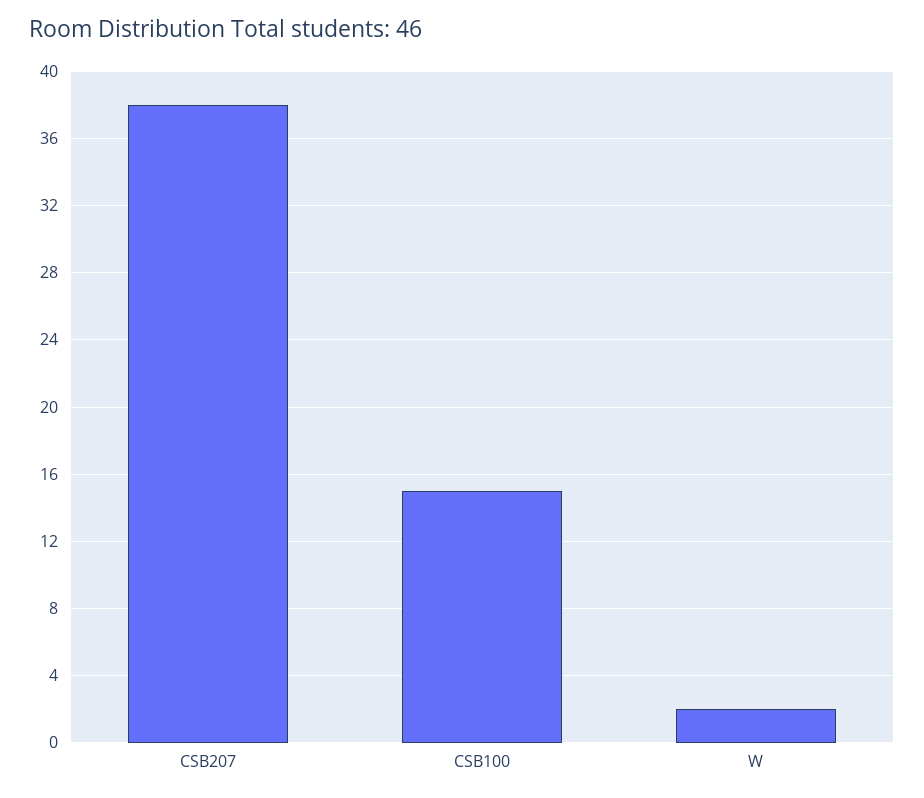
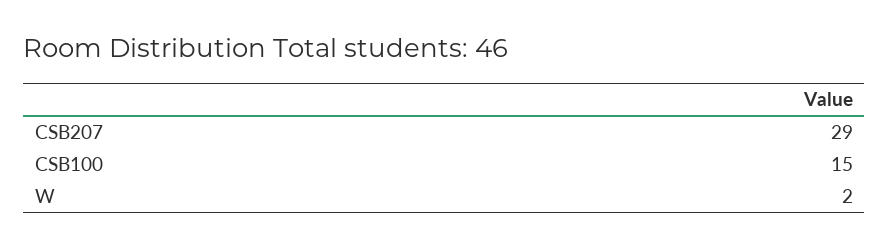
  {
-   "CSB207": 38,
+   "CSB207": 29,
    "CSB100": 15,
    "W": 2
  }

